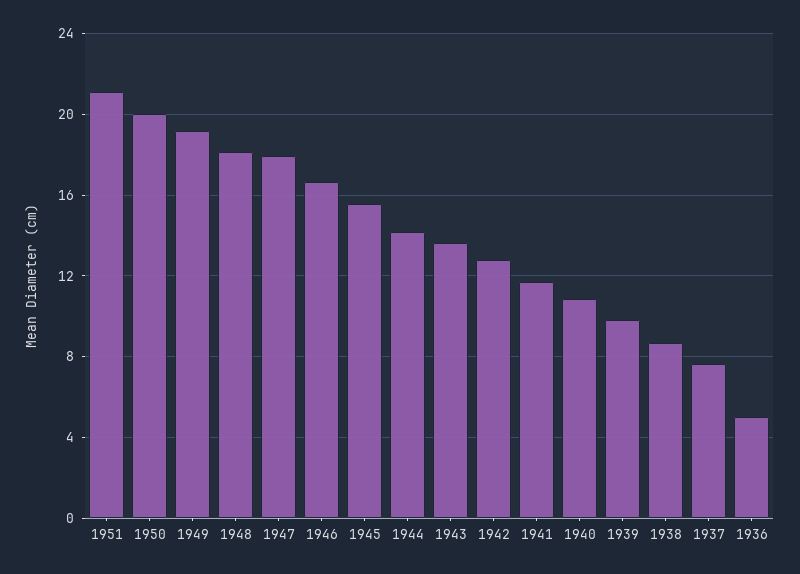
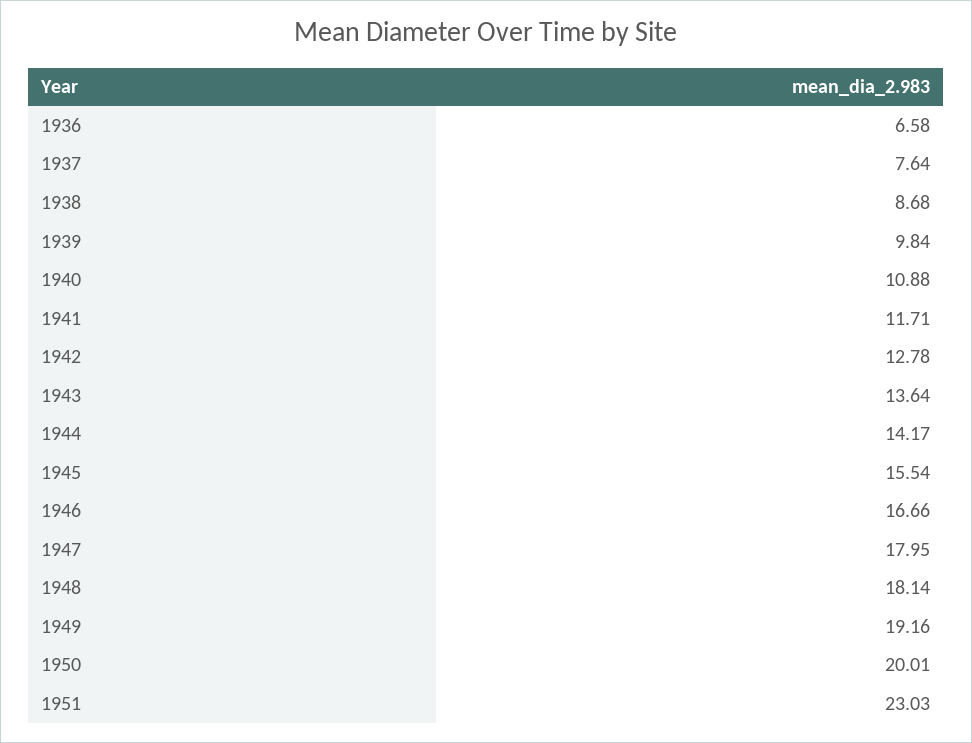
  {
-   "1951": 21,
+   "1951": 23.03,
    "1950": 20.01,
    "1949": 19.16,
    "1948": 18.14,
    "1947": 17.95,
    "1946": 16.66,
    "1945": 15.54,
    "1944": 14.17,
    "1943": 13.64,
    "1942": 12.78,
    "1941": 11.71,
    "1940": 10.88,
    "1939": 9.84,
    "1938": 8.68,
    "1937": 7.64,
-   "1936": 5
+   "1936": 6.58
  }

